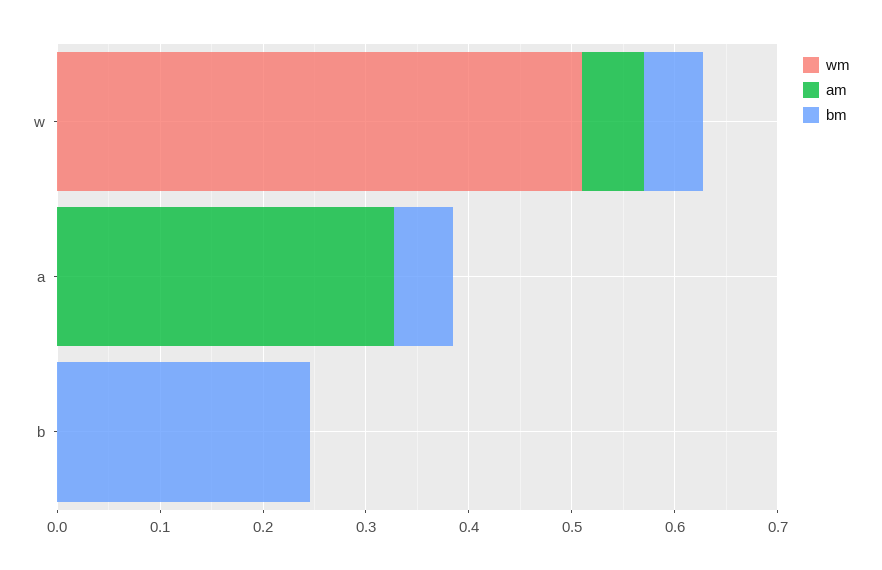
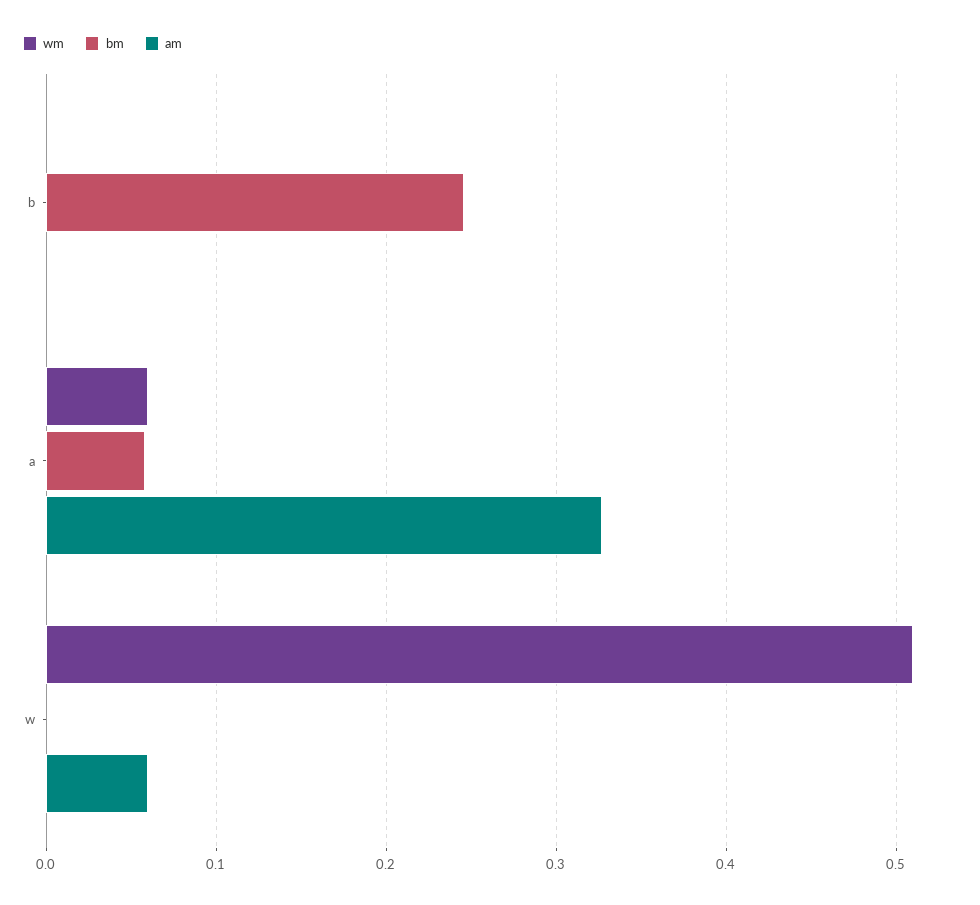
  {
    "wm": {
      "w": 0.51,
-     "a": 0,
+     "a": 0.06,
      "b": 0
    },
    "am": {
      "w": 0.06,
      "a": 0.33,
      "b": 0
    },
    "bm": {
-     "w": 0.06,
+     "w": 0,
      "a": 0.06,
      "b": 0.25
    }
  }

